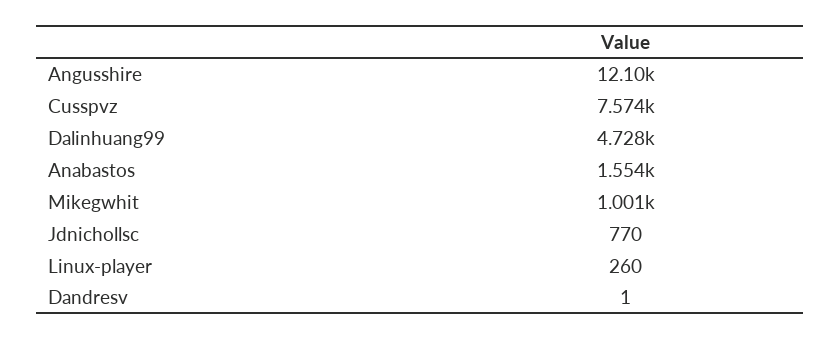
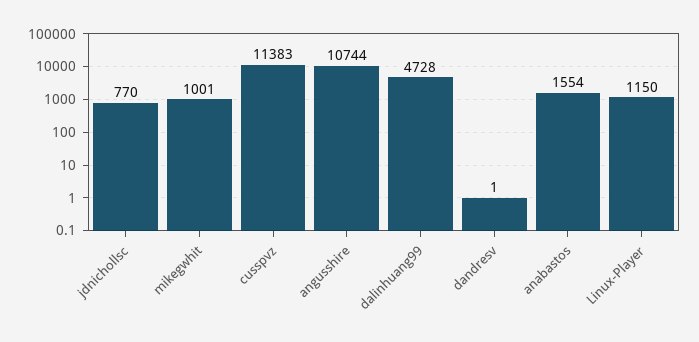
  {
-   "Angusshire": 12100,
+   "Angusshire": 10744,
-   "Cusspvz": 7574,
+   "Cusspvz": 11383,
    "Dalinhuang99": 4728,
    "Anabastos": 1554,
    "Mikegwhit": 1001,
    "Jdnichollsc": 770,
-   "Linux-player": 260,
+   "Linux-player": 1150,
    "Dandresv": 1
  }

